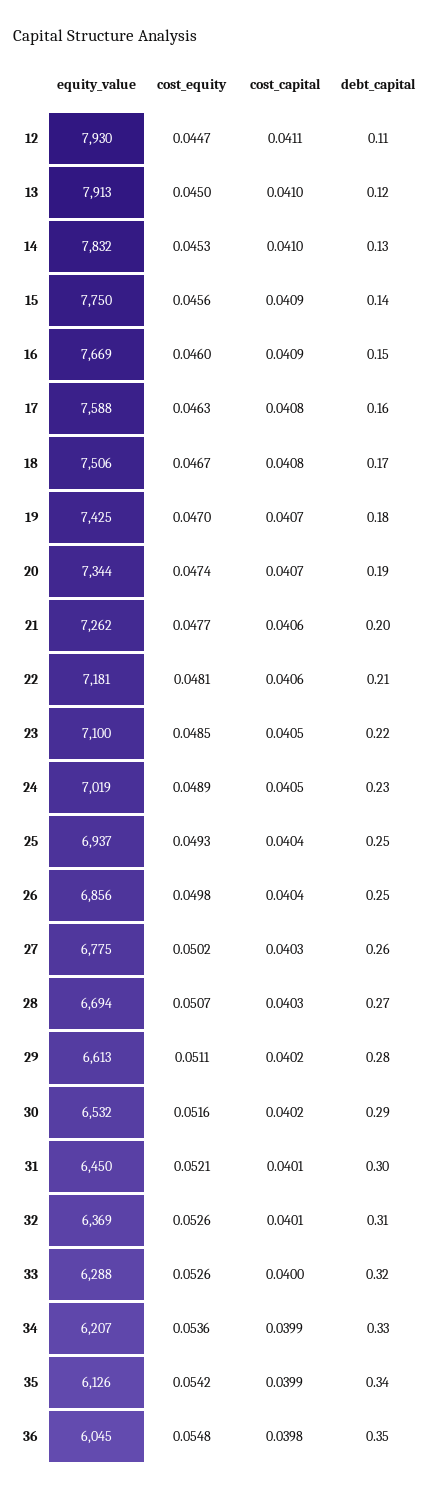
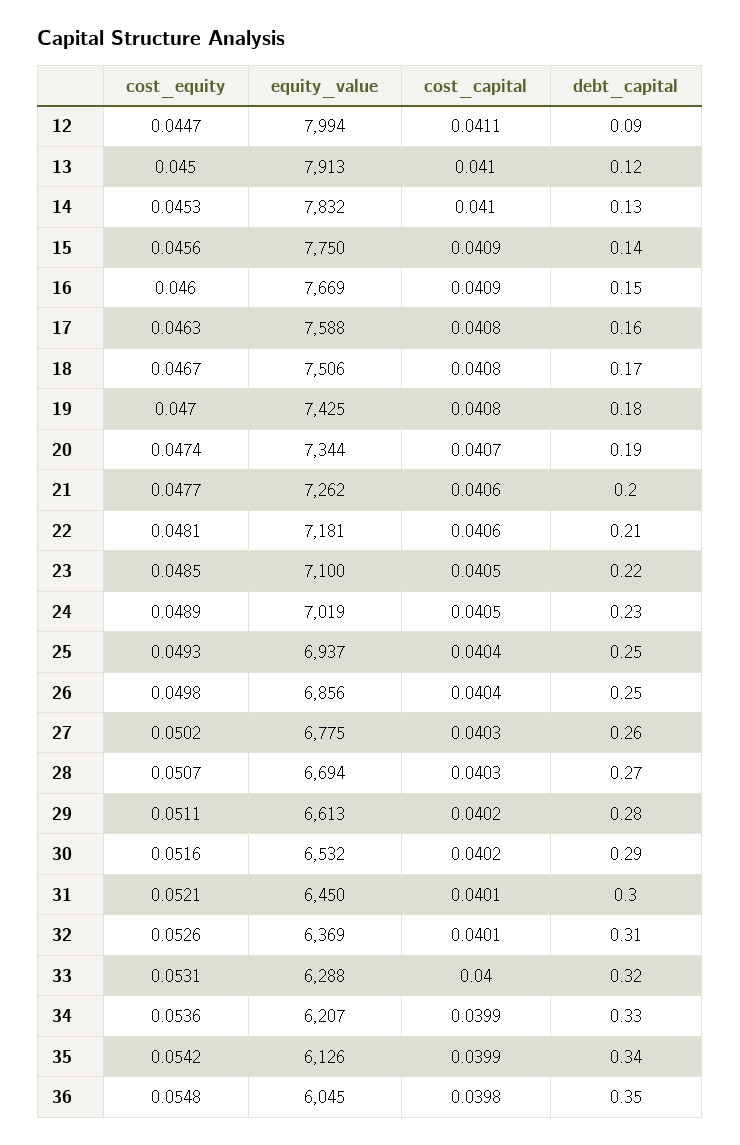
  {
    "equity_value": {
-     "12": 7930,
+     "12": 7994,
      "13": 7913,
      "14": 7832,
      "15": 7750,
      "16": 7669,
      "17": 7588,
      "18": 7506,
      "19": 7425,
      "20": 7344,
      "21": 7262,
      "22": 7181,
      "23": 7100,
      "24": 7019,
      "25": 6937,
      "26": 6856,
      "27": 6775,
      "28": 6694,
      "29": 6613,
      "30": 6532,
      "31": 6450,
      "32": 6369,
      "33": 6288,
      "34": 6207,
      "35": 6126,
      "36": 6045
    },
    "cost_equity": {
      "12": 0.0447,
      "13": 0.045,
      "14": 0.0453,
      "15": 0.0456,
      "16": 0.046,
      "17": 0.0463,
      "18": 0.0467,
      "19": 0.047,
      "20": 0.0474,
      "21": 0.0477,
      "22": 0.0481,
      "23": 0.0485,
      "24": 0.0489,
      "25": 0.0493,
      "26": 0.0498,
      "27": 0.0502,
      "28": 0.0507,
      "29": 0.0511,
      "30": 0.0516,
      "31": 0.0521,
      "32": 0.0526,
-     "33": 0.0526,
+     "33": 0.0531,
      "34": 0.0536,
      "35": 0.0542,
      "36": 0.0548
    },
    "cost_capital": {
      "12": 0.0411,
      "13": 0.041,
      "14": 0.041,
      "15": 0.0409,
      "16": 0.0409,
      "17": 0.0408,
      "18": 0.0408,
-     "19": 0.0407,
+     "19": 0.0408,
      "20": 0.0407,
      "21": 0.0406,
      "22": 0.0406,
      "23": 0.0405,
      "24": 0.0405,
      "25": 0.0404,
      "26": 0.0404,
      "27": 0.0403,
      "28": 0.0403,
      "29": 0.0402,
      "30": 0.0402,
      "31": 0.0401,
      "32": 0.0401,
      "33": 0.04,
      "34": 0.0399,
      "35": 0.0399,
      "36": 0.0398
    },
    "debt_capital": {
-     "12": 0.11,
+     "12": 0.09,
      "13": 0.12,
      "14": 0.13,
      "15": 0.14,
      "16": 0.15,
      "17": 0.16,
      "18": 0.17,
      "19": 0.18,
      "20": 0.19,
      "21": 0.2,
      "22": 0.21,
      "23": 0.22,
      "24": 0.23,
      "25": 0.25,
      "26": 0.25,
      "27": 0.26,
      "28": 0.27,
      "29": 0.28,
      "30": 0.29,
      "31": 0.3,
      "32": 0.31,
      "33": 0.32,
      "34": 0.33,
      "35": 0.34,
      "36": 0.35
    }
  }

